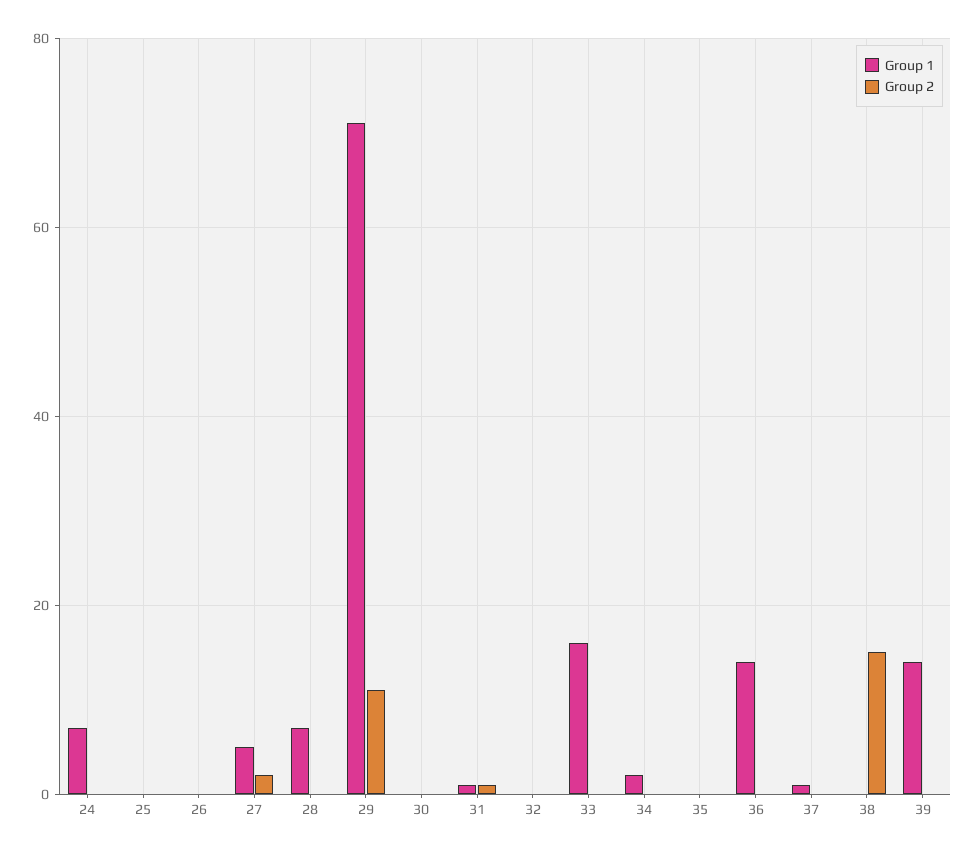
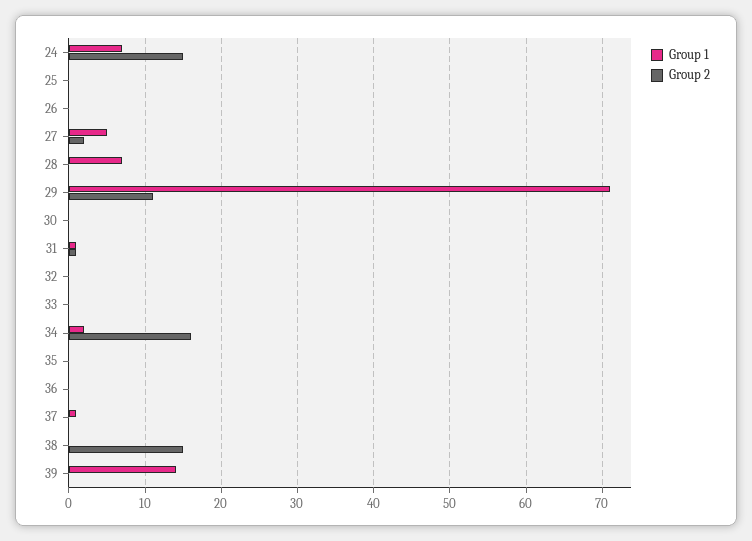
  {
    "Group 1": {
      "24": 7,
      "25": 0,
      "26": 0,
      "27": 5,
      "28": 7,
      "29": 71,
      "30": 0,
      "31": 1,
      "32": 0,
-     "33": 15,
+     "33": 0,
      "34": 2,
      "35": 0,
-     "36": 15,
+     "36": 0,
      "37": 1,
      "38": 0,
      "39": 14
    },
    "Group 2": {
-     "24": 0,
+     "24": 15,
      "25": 0,
      "26": 0,
      "27": 2,
      "28": 0,
      "29": 11,
      "30": 0,
      "31": 1,
      "32": 0,
      "33": 0,
-     "34": 0,
+     "34": 16,
      "35": 0,
      "36": 0,
      "37": 0,
      "38": 15,
      "39": 0
    }
  }

